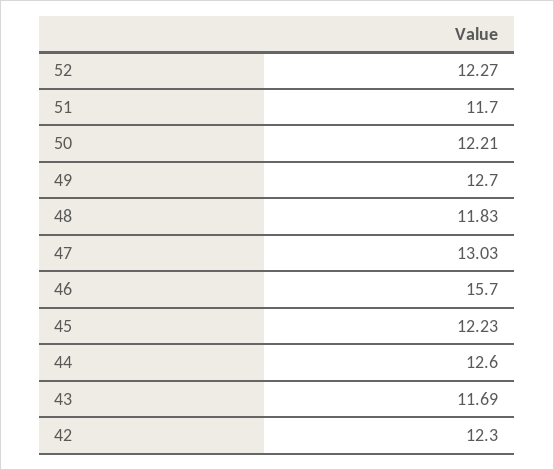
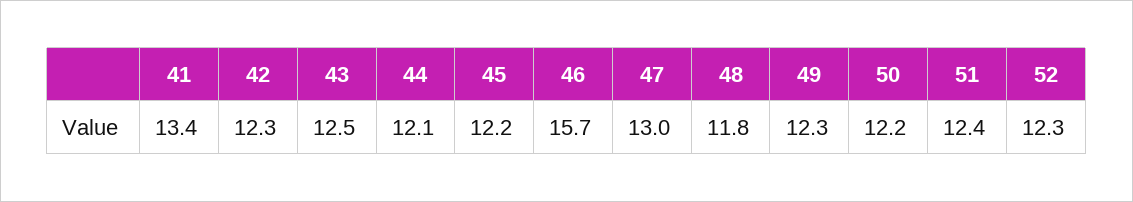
  {
    "52": 12.27,
-   "51": 11.7,
+   "51": 12.4,
    "50": 12.21,
-   "49": 12.7,
+   "49": 12.3,
    "48": 11.83,
    "47": 13.03,
    "46": 15.7,
    "45": 12.23,
-   "44": 12.6,
+   "44": 12.1,
-   "43": 11.69,
+   "43": 12.5,
-   "42": 12.3
+   "42": 12.3,
+   "41": 13.4
  }

